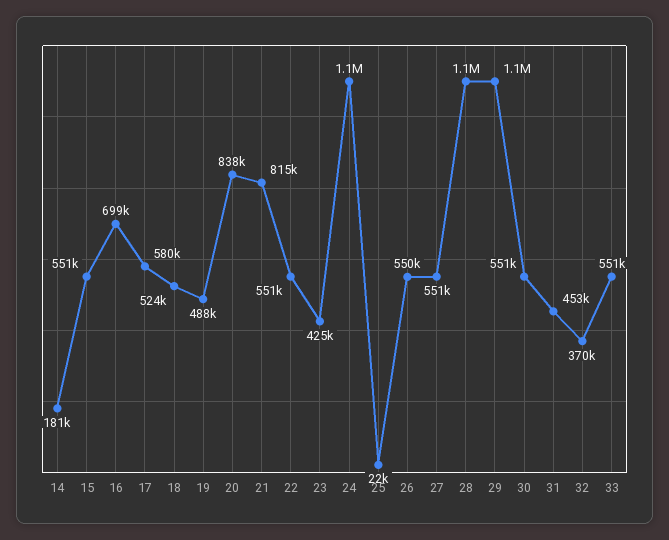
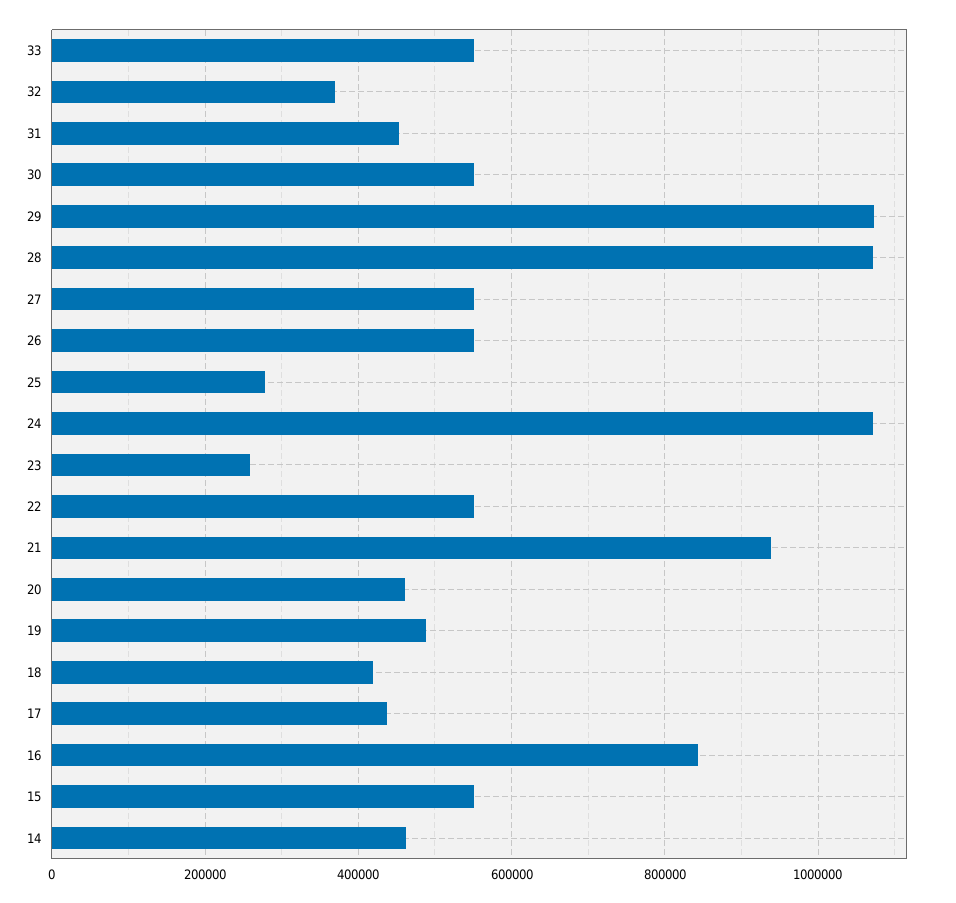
  {
-   "14": 181000,
+   "14": 460000,
    "15": 551000,
-   "16": 699000,
+   "16": 840000,
-   "17": 580000,
+   "17": 440000,
-   "18": 524000,
+   "18": 420000,
    "19": 488000,
-   "20": 838000,
+   "20": 460000,
-   "21": 815000,
+   "21": 940000,
    "22": 551000,
-   "23": 425000,
+   "23": 260000,
    "24": 1100000,
-   "25": 22000,
+   "25": 280000,
    "26": 550000,
    "27": 551000,
    "28": 1100000,
    "29": 1100000,
    "30": 551000,
    "31": 453000,
    "32": 370000,
    "33": 551000
  }

